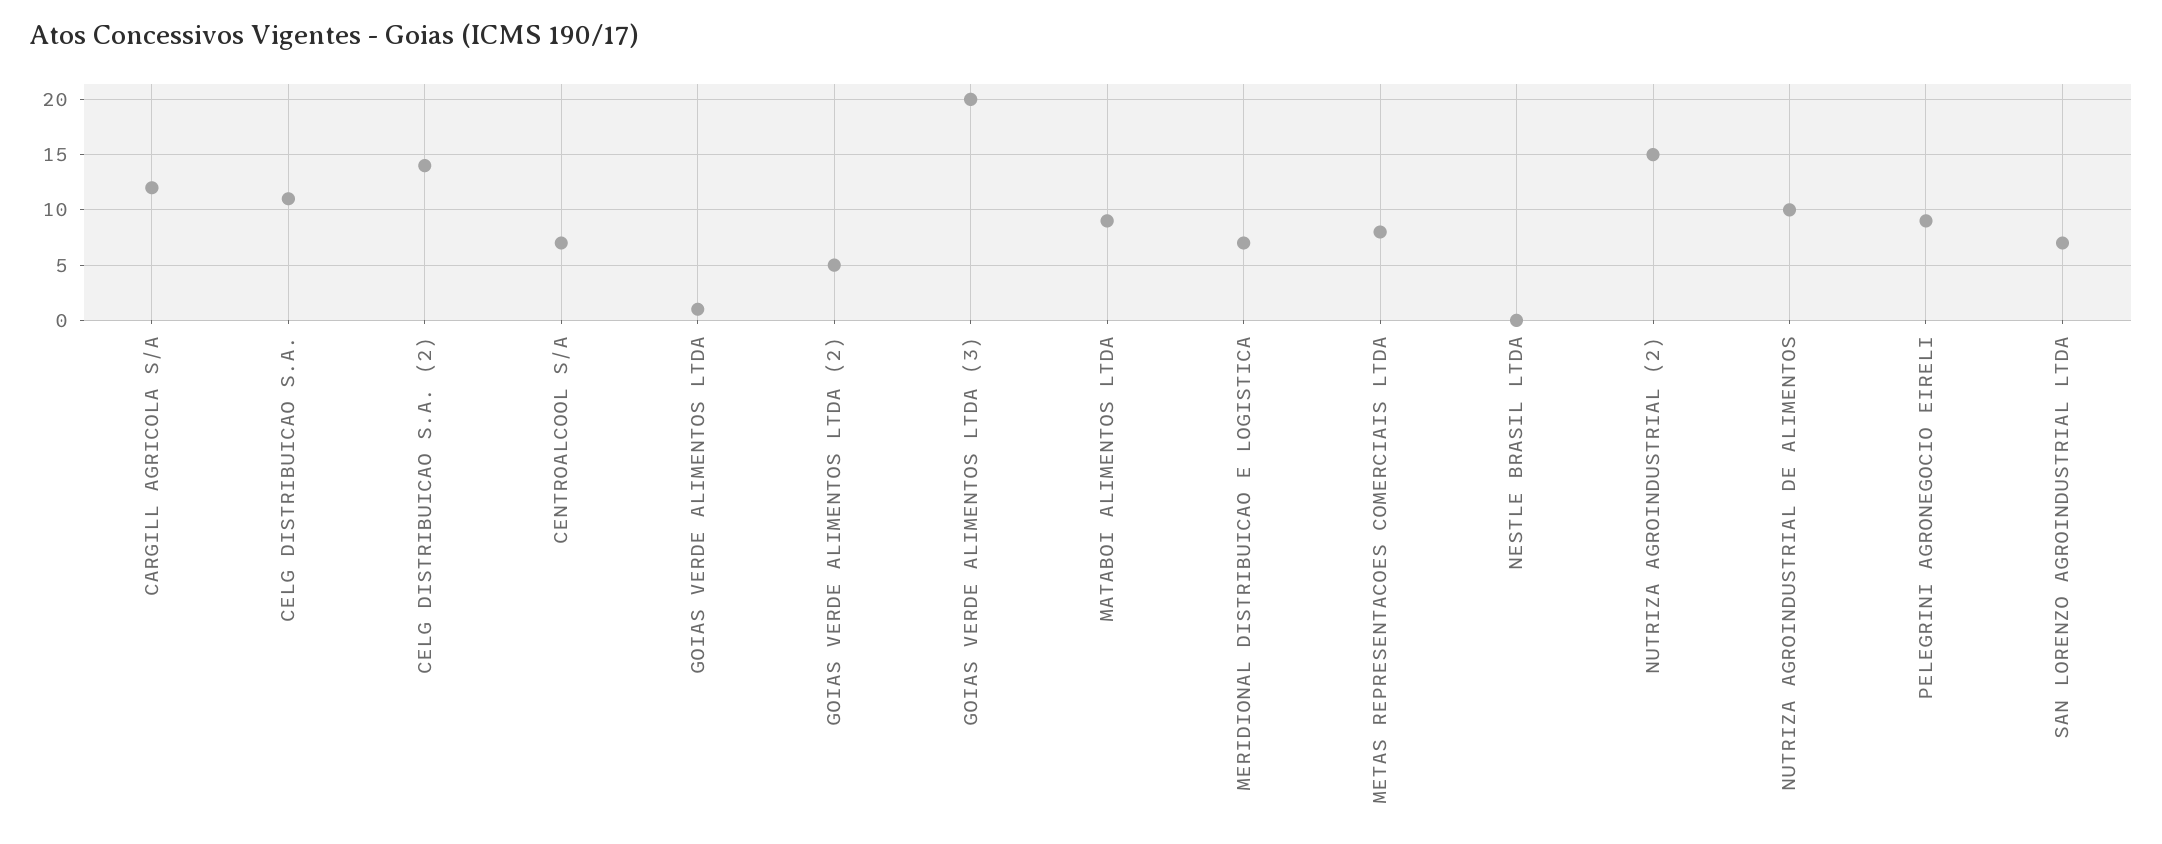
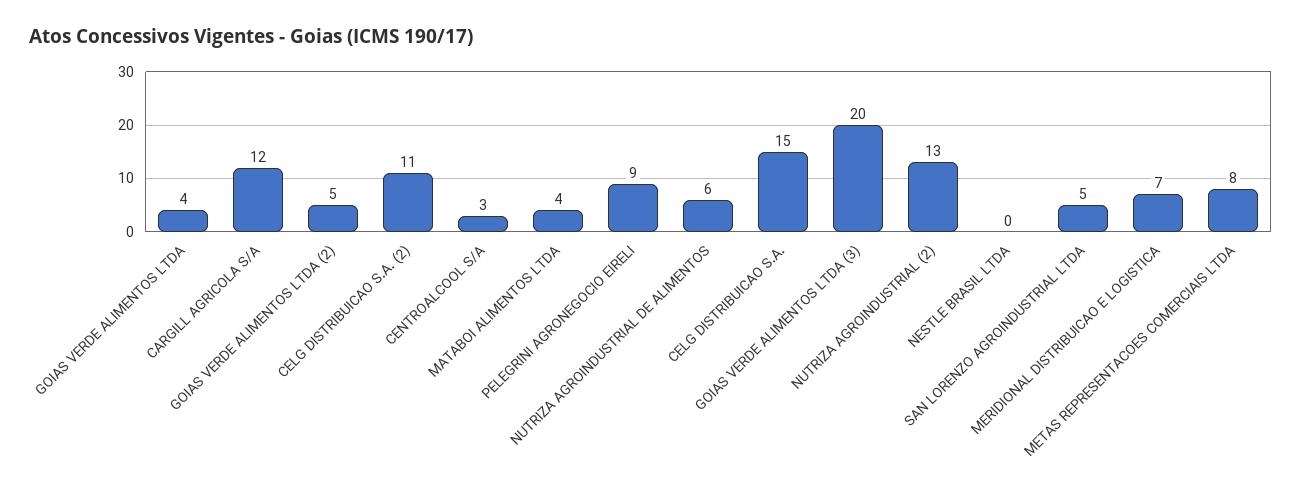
  {
    "CARGILL AGRICOLA S/A": 12,
-   "CELG DISTRIBUICAO S.A.": 11,
+   "CELG DISTRIBUICAO S.A.": 15,
-   "CELG DISTRIBUICAO S.A. (2)": 14,
+   "CELG DISTRIBUICAO S.A. (2)": 11,
-   "CENTROALCOOL S/A": 7,
+   "CENTROALCOOL S/A": 3,
-   "GOIAS VERDE ALIMENTOS LTDA": 1,
+   "GOIAS VERDE ALIMENTOS LTDA": 4,
    "GOIAS VERDE ALIMENTOS LTDA (2)": 5,
    "GOIAS VERDE ALIMENTOS LTDA (3)": 20,
-   "MATABOI ALIMENTOS LTDA": 9,
+   "MATABOI ALIMENTOS LTDA": 4,
    "MERIDIONAL DISTRIBUICAO E LOGISTICA": 7,
    "METAS REPRESENTACOES COMERCIAIS LTDA": 8,
    "NESTLE BRASIL LTDA": 0,
-   "NUTRIZA AGROINDUSTRIAL (2)": 15,
+   "NUTRIZA AGROINDUSTRIAL (2)": 13,
-   "NUTRIZA AGROINDUSTRIAL DE ALIMENTOS": 10,
+   "NUTRIZA AGROINDUSTRIAL DE ALIMENTOS": 6,
    "PELEGRINI AGRONEGOCIO EIRELI": 9,
-   "SAN LORENZO AGROINDUSTRIAL LTDA": 7
+   "SAN LORENZO AGROINDUSTRIAL LTDA": 5
  }

